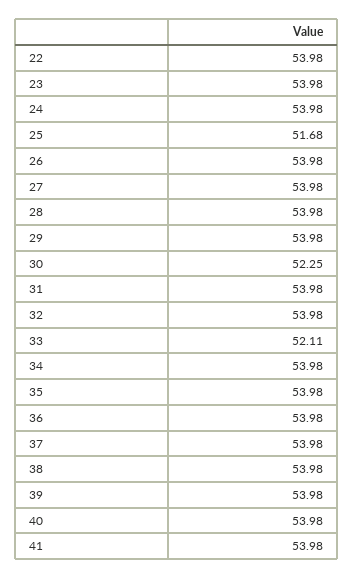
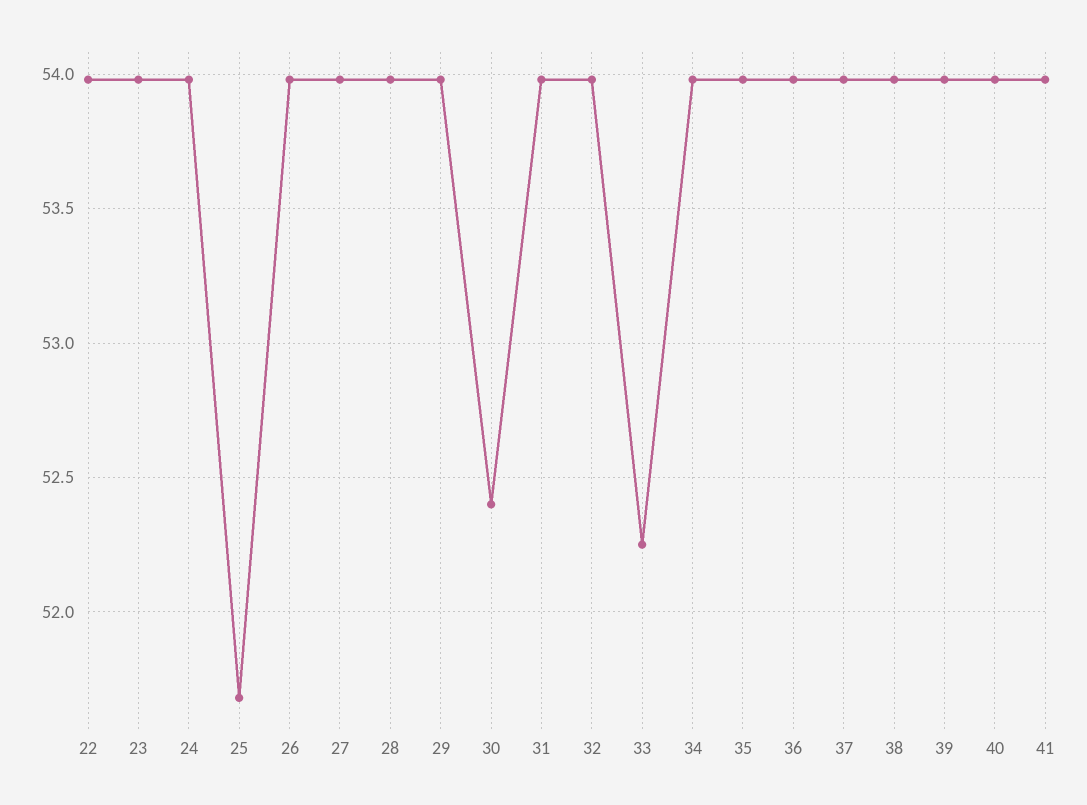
  {
    "22": 53.98,
    "23": 53.98,
    "24": 53.98,
    "25": 51.68,
    "26": 53.98,
    "27": 53.98,
    "28": 53.98,
    "29": 53.98,
-   "30": 52.25,
+   "30": 52.4,
    "31": 53.98,
    "32": 53.98,
-   "33": 52.11,
+   "33": 52.25,
    "34": 53.98,
    "35": 53.98,
    "36": 53.98,
    "37": 53.98,
    "38": 53.98,
    "39": 53.98,
    "40": 53.98,
    "41": 53.98
  }

